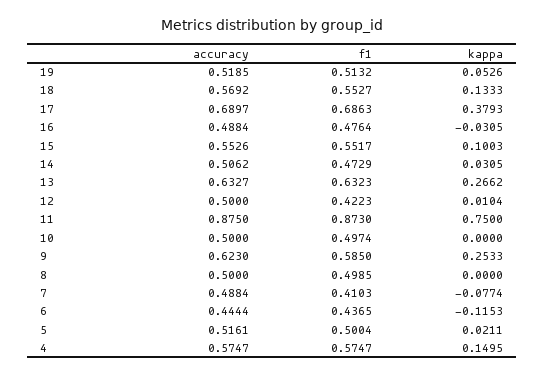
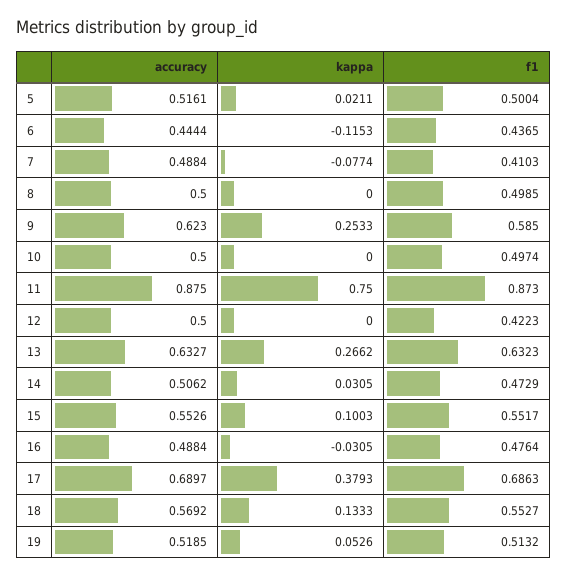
  {
    "accuracy": {
      "19": 0.5185,
      "18": 0.5692,
      "17": 0.6897,
      "16": 0.4884,
      "15": 0.5526,
      "14": 0.5062,
      "13": 0.6327,
      "12": 0.5,
      "11": 0.875,
      "10": 0.5,
      "9": 0.623,
      "8": 0.5,
      "7": 0.4884,
      "6": 0.4444,
-     "5": 0.5161,
+     "5": 0.5161
-     "4": 0.5747
    },
    "f1": {
      "19": 0.5132,
      "18": 0.5527,
      "17": 0.6863,
      "16": 0.4764,
      "15": 0.5517,
      "14": 0.4729,
      "13": 0.6323,
      "12": 0.4223,
      "11": 0.873,
      "10": 0.4974,
      "9": 0.585,
      "8": 0.4985,
      "7": 0.4103,
      "6": 0.4365,
-     "5": 0.5004,
+     "5": 0.5004
-     "4": 0.5747
    },
    "kappa": {
      "19": 0.0526,
      "18": 0.1333,
      "17": 0.3793,
      "16": -0.0305,
      "15": 0.1003,
      "14": 0.0305,
      "13": 0.2662,
-     "12": 0.0104,
+     "12": 0,
      "11": 0.75,
      "10": 0,
      "9": 0.2533,
      "8": 0,
      "7": -0.0774,
      "6": -0.1153,
-     "5": 0.0211,
+     "5": 0.0211
-     "4": 0.1495
    }
  }

